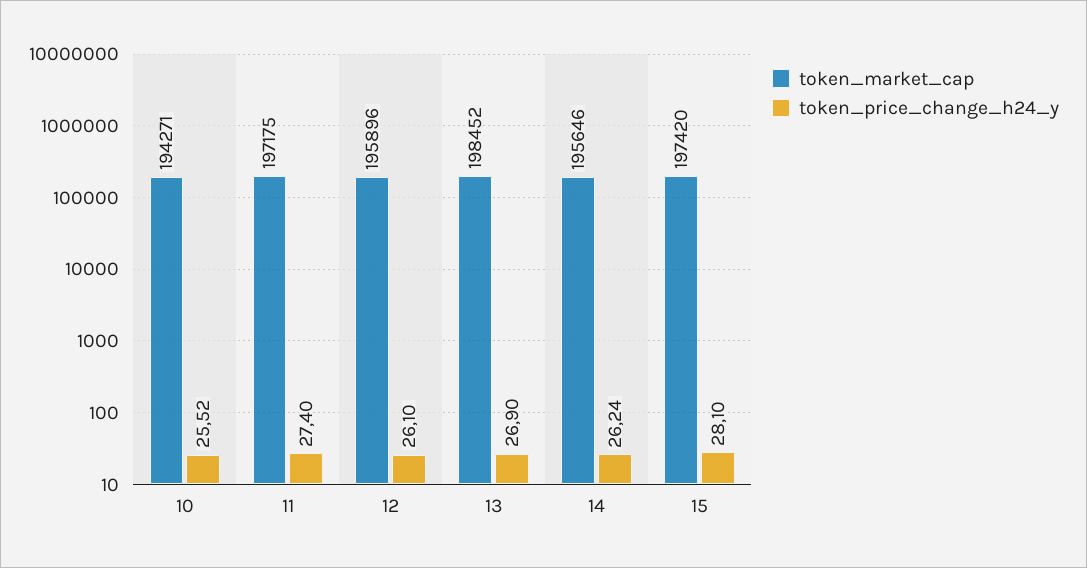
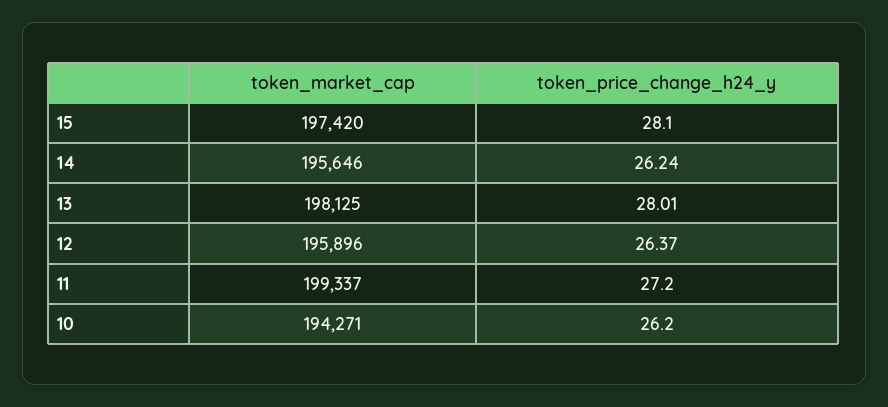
  {
    "token_market_cap": {
      "10": 194271,
-     "11": 197175,
+     "11": 199337,
      "12": 195896,
-     "13": 198452,
+     "13": 198125,
      "14": 195646,
      "15": 197420
    },
    "token_price_change_h24_y": {
-     "10": 25.52,
+     "10": 26.2,
-     "11": 27.4,
+     "11": 27.2,
-     "12": 26.1,
+     "12": 26.37,
-     "13": 26.9,
+     "13": 28.01,
      "14": 26.24,
      "15": 28.1
    }
  }

